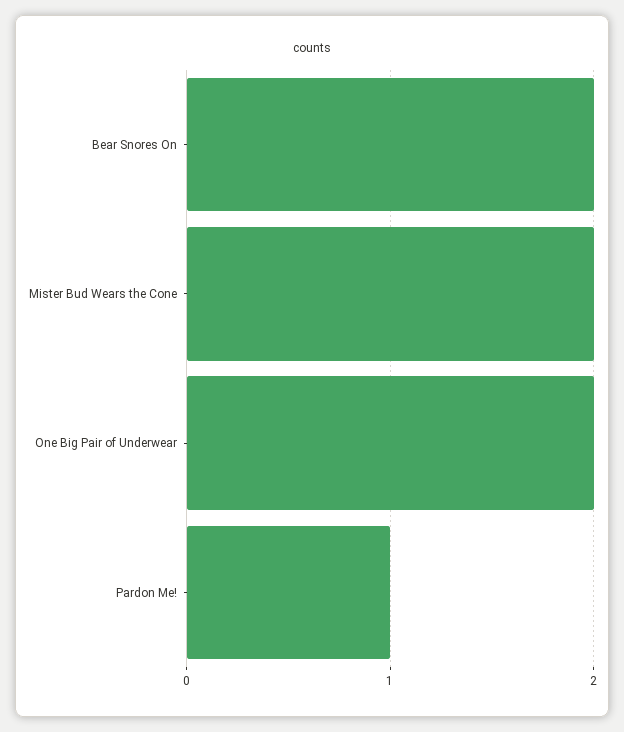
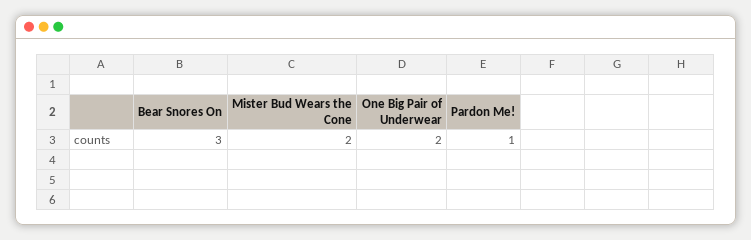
  {
-   "Bear Snores On": 2,
+   "Bear Snores On": 3,
    "Mister Bud Wears the Cone": 2,
    "One Big Pair of Underwear": 2,
    "Pardon Me!": 1
  }

